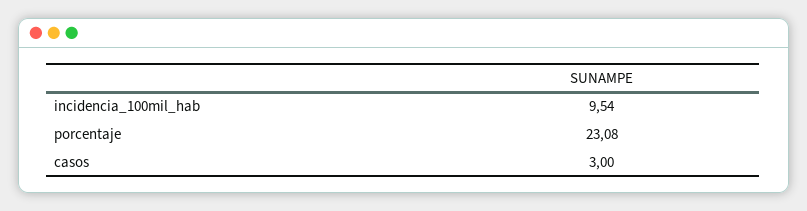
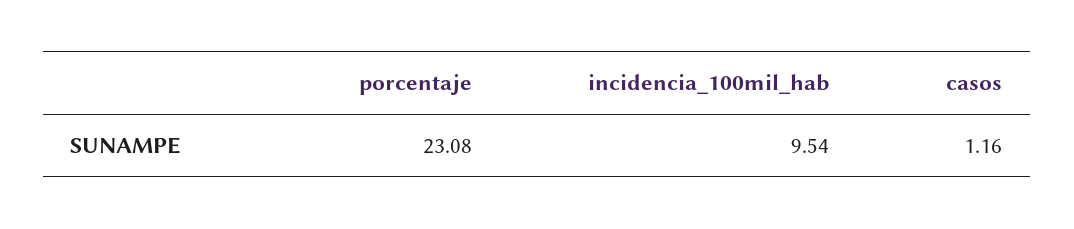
  {
    "incidencia_100mil_hab": 9.54,
    "porcentaje": 23.08,
-   "casos": 3
+   "casos": 1.16
  }

